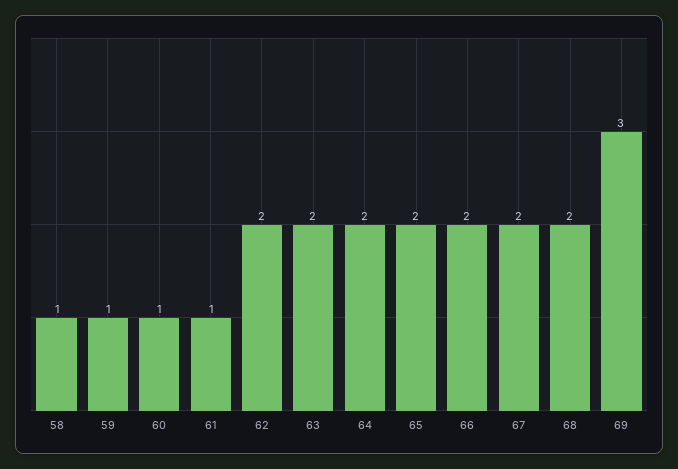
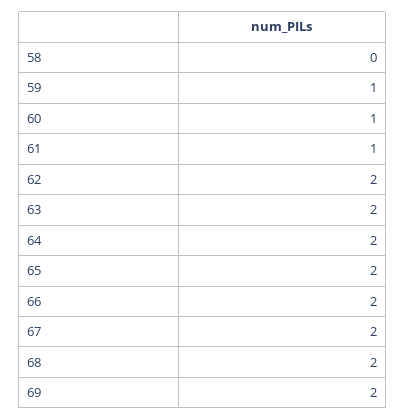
  {
-   "58": 1,
+   "58": 0,
    "59": 1,
    "60": 1,
    "61": 1,
    "62": 2,
    "63": 2,
    "64": 2,
    "65": 2,
    "66": 2,
    "67": 2,
    "68": 2,
-   "69": 3
+   "69": 2
  }

